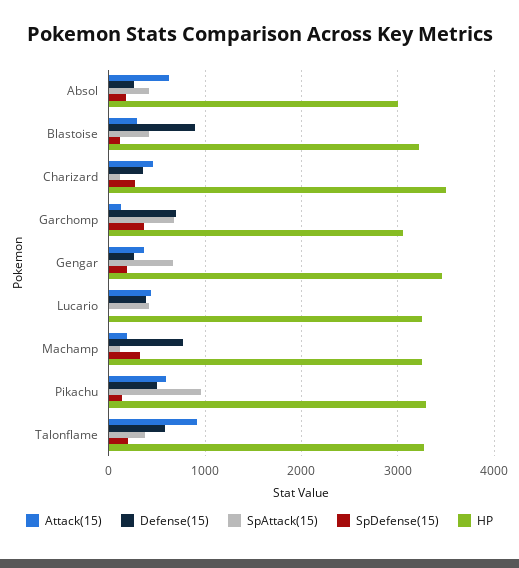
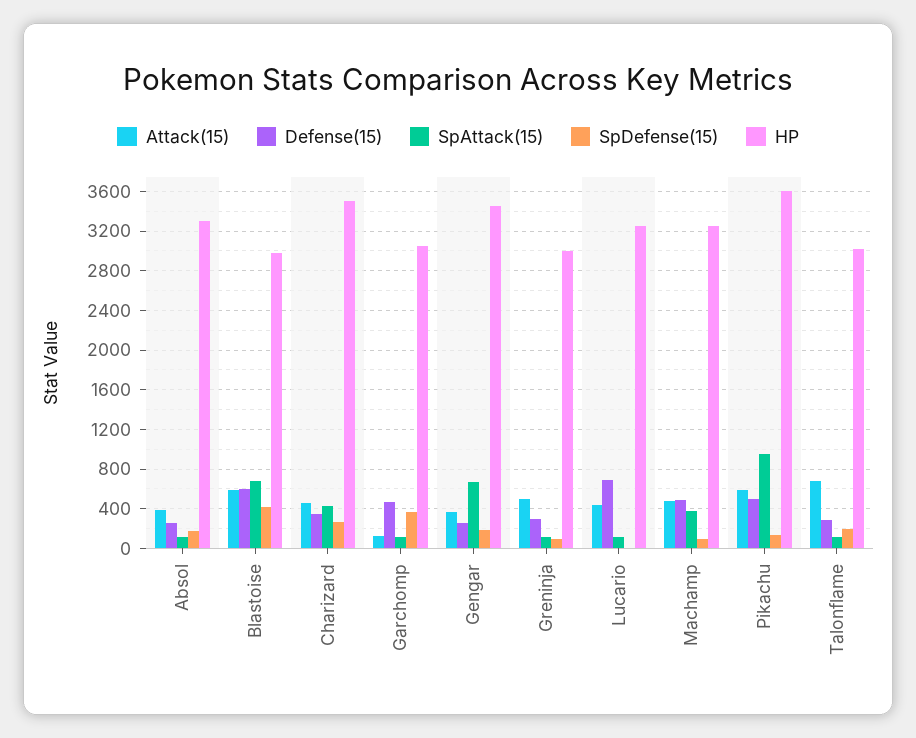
  {
    "Attack(15)": {
-     "Absol": 600,
+     "Absol": 400,
-     "Blastoise": 300,
+     "Blastoise": 600,
      "Charizard": 500,
      "Garchomp": 100,
      "Gengar": 400,
      "Lucario": 400,
-     "Machamp": 200,
+     "Machamp": 500,
      "Pikachu": 600,
-     "Talonflame": 900
+     "Talonflame": 700,
+     "Greninja": 500
    },
    "Defense(15)": {
      "Absol": 300,
-     "Blastoise": 900,
+     "Blastoise": 600,
      "Charizard": 400,
-     "Garchomp": 700,
+     "Garchomp": 500,
      "Gengar": 300,
-     "Lucario": 400,
+     "Lucario": 700,
-     "Machamp": 800,
+     "Machamp": 500,
      "Pikachu": 500,
-     "Talonflame": 600
+     "Talonflame": 300,
+     "Greninja": 300
    },
    "SpAttack(15)": {
-     "Absol": 400,
+     "Absol": 100,
-     "Blastoise": 400,
+     "Blastoise": 700,
-     "Charizard": 100,
+     "Charizard": 400,
-     "Garchomp": 700,
+     "Garchomp": 100,
      "Gengar": 700,
-     "Lucario": 400,
+     "Lucario": 100,
-     "Machamp": 100,
+     "Machamp": 400,
      "Pikachu": 1000,
-     "Talonflame": 400
+     "Talonflame": 100,
+     "Greninja": 100
    },
    "SpDefense(15)": {
      "Absol": 200,
-     "Blastoise": 100,
+     "Blastoise": 400,
      "Charizard": 300,
      "Garchomp": 400,
      "Gengar": 200,
      "Lucario": 0,
-     "Machamp": 300,
+     "Machamp": 100,
      "Pikachu": 100,
-     "Talonflame": 200
+     "Talonflame": 200,
+     "Greninja": 100
    },
    "HP": {
-     "Absol": 3000,
+     "Absol": 3300,
-     "Blastoise": 3200,
+     "Blastoise": 3000,
      "Charizard": 3500,
      "Garchomp": 3100,
      "Gengar": 3500,
      "Lucario": 3300,
      "Machamp": 3300,
-     "Pikachu": 3300,
+     "Pikachu": 3600,
-     "Talonflame": 3300
+     "Talonflame": 3000,
+     "Greninja": 3000
    }
  }

